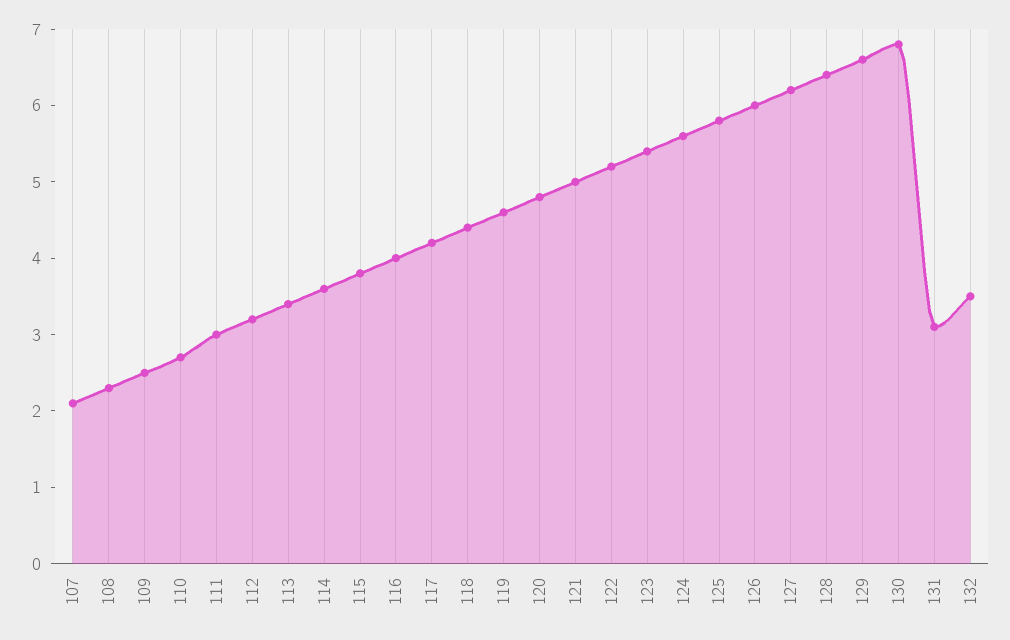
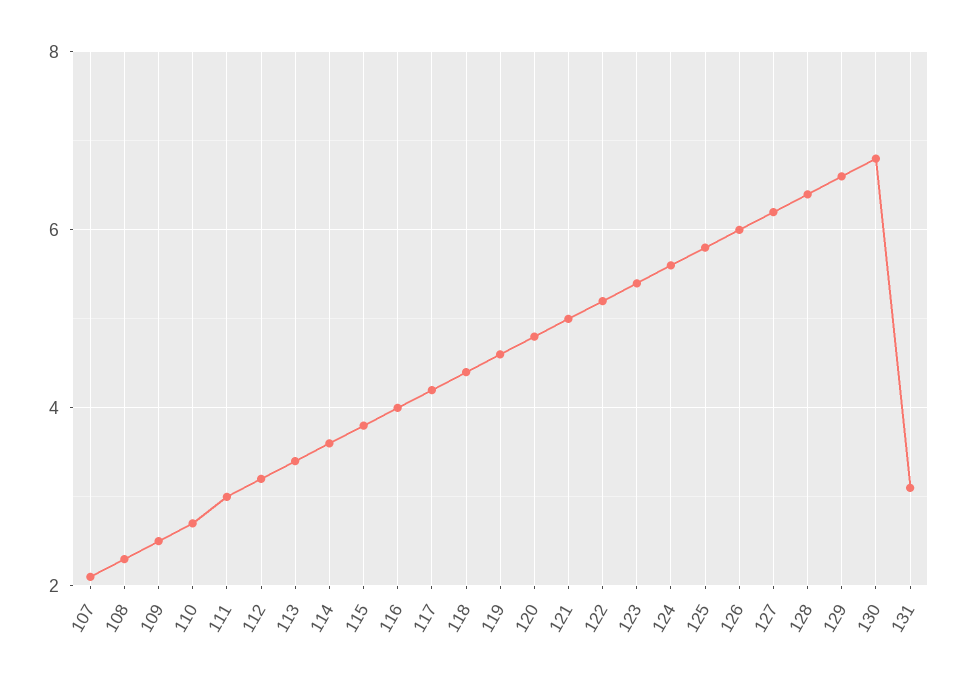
  {
    "107": 2,
    "108": 2.5,
    "109": 2.5,
    "110": 2.5,
    "111": 3,
    "112": 3,
    "113": 3.5,
    "114": 3.5,
    "115": 4,
    "116": 4,
    "117": 4,
    "118": 4.5,
    "119": 4.5,
    "120": 5,
    "121": 5,
    "122": 5,
    "123": 5.5,
    "124": 5.5,
    "125": 6,
    "126": 6,
    "127": 6,
    "128": 6.5,
    "129": 6.5,
    "130": 7,
-   "131": 3,
+   "131": 3
-   "132": 3.5
  }

